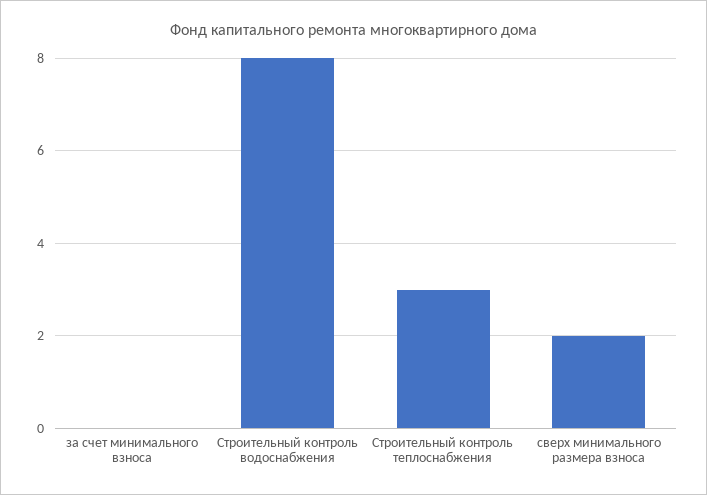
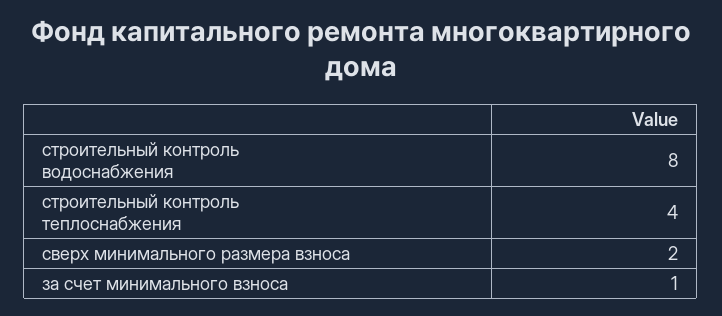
  {
-   "за счет минимального взноса": 0,
+   "за счет минимального взноса": 1,
    "Строительный контроль водоснабжения": 8,
-   "Строительный контроль теплоснабжения": 3,
+   "Строительный контроль теплоснабжения": 4,
    "сверх минимального размера взноса": 2
  }

